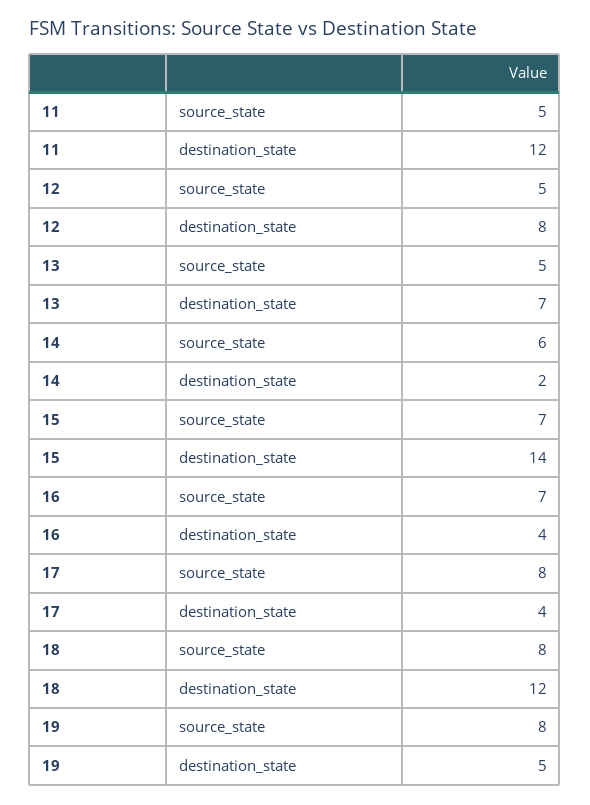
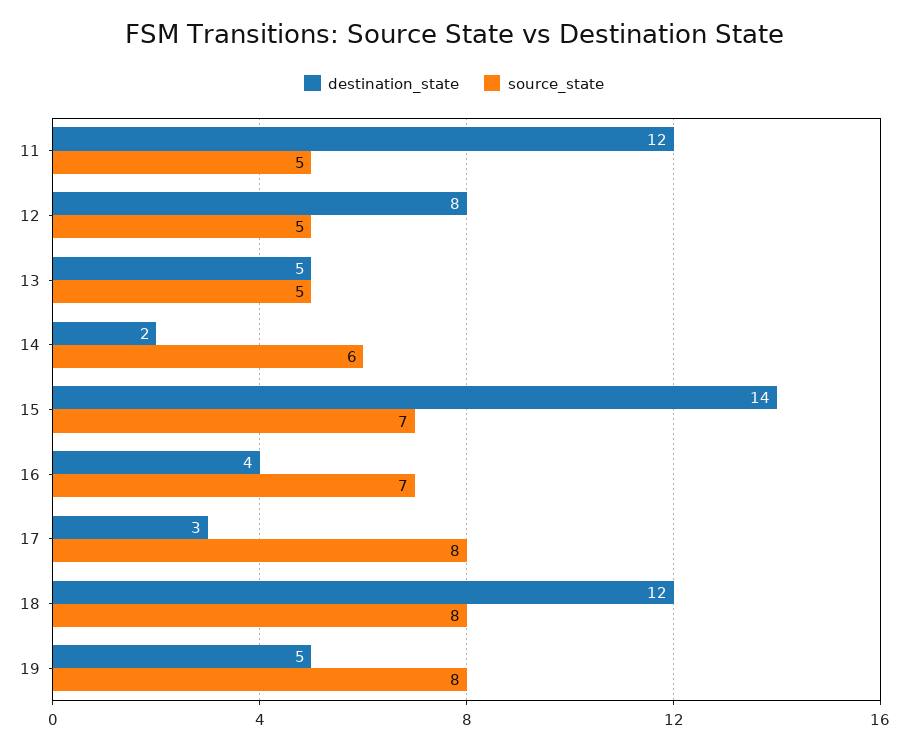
  {
    "source_state": {
      "11": 5,
      "12": 5,
      "13": 5,
      "14": 6,
      "15": 7,
      "16": 7,
      "17": 8,
      "18": 8,
      "19": 8
    },
    "destination_state": {
      "11": 12,
      "12": 8,
-     "13": 7,
+     "13": 5,
      "14": 2,
      "15": 14,
      "16": 4,
-     "17": 4,
+     "17": 3,
      "18": 12,
      "19": 5
    }
  }

